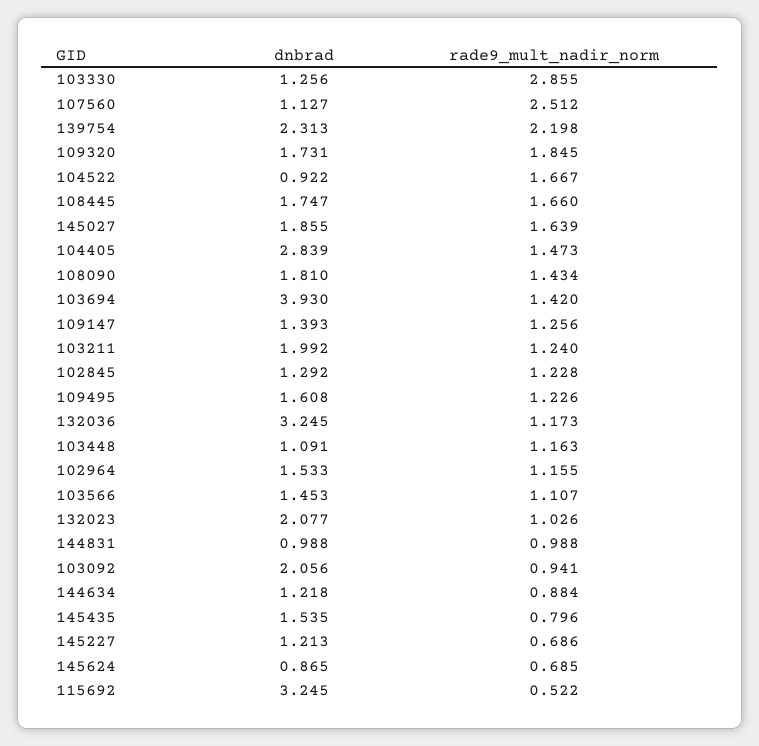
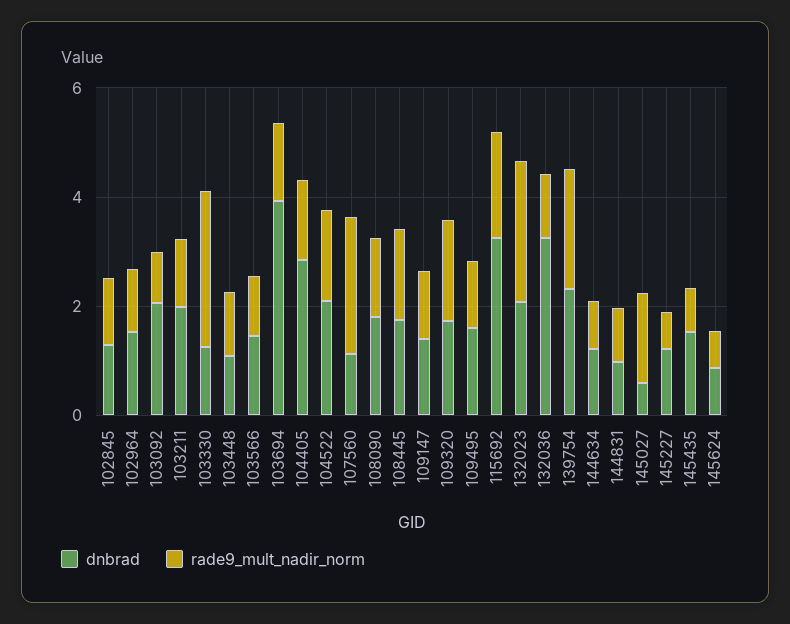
  {
    "dnbrad": {
      "103330": 1.256,
      "107560": 1.127,
      "139754": 2.313,
      "109320": 1.731,
-     "104522": 0.922,
+     "104522": 2,
      "108445": 1.747,
-     "145027": 1.855,
+     "145027": 0.5,
      "104405": 2.839,
      "108090": 1.81,
      "103694": 3.93,
      "109147": 1.393,
      "103211": 1.992,
      "102845": 1.292,
      "109495": 1.608,
      "132036": 3.245,
      "103448": 1.091,
      "102964": 1.533,
      "103566": 1.453,
      "132023": 2.077,
      "144831": 0.988,
      "103092": 2.056,
      "144634": 1.218,
      "145435": 1.535,
      "145227": 1.213,
      "145624": 0.865,
      "115692": 3.245
    },
    "rade9_mult_nadir_norm": {
      "103330": 2.855,
      "107560": 2.512,
      "139754": 2.198,
      "109320": 1.845,
      "104522": 1.667,
      "108445": 1.66,
      "145027": 1.639,
      "104405": 1.473,
      "108090": 1.434,
      "103694": 1.42,
      "109147": 1.256,
      "103211": 1.24,
      "102845": 1.228,
      "109495": 1.226,
      "132036": 1.173,
      "103448": 1.163,
      "102964": 1.155,
      "103566": 1.107,
-     "132023": 1.026,
+     "132023": 2.5,
      "144831": 0.988,
      "103092": 0.941,
      "144634": 0.884,
      "145435": 0.796,
      "145227": 0.686,
      "145624": 0.685,
-     "115692": 0.522
+     "115692": 2
    }
  }

